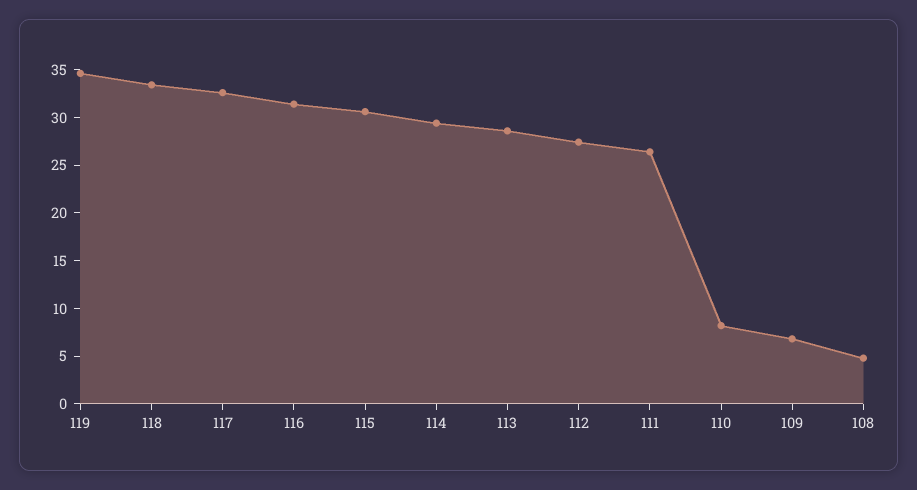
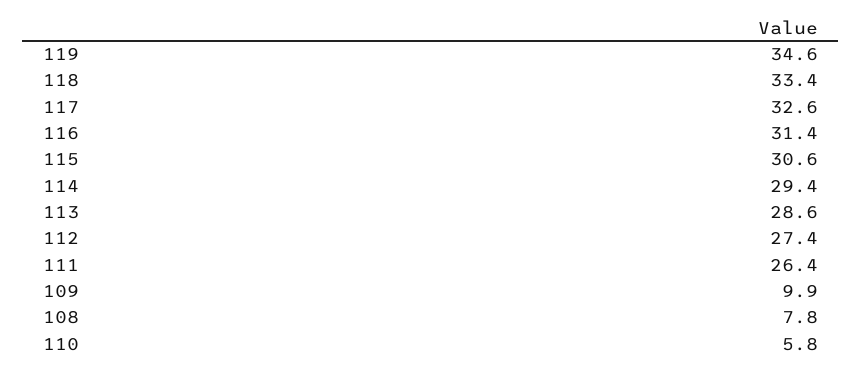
  {
    "119": 34.6,
    "118": 33.4,
    "117": 32.6,
    "116": 31.4,
    "115": 30.6,
    "114": 29.4,
    "113": 28.6,
    "112": 27.4,
    "111": 26.4,
-   "110": 8,
+   "110": 5.8,
-   "109": 7,
+   "109": 9.9,
-   "108": 5
+   "108": 7.8
  }

